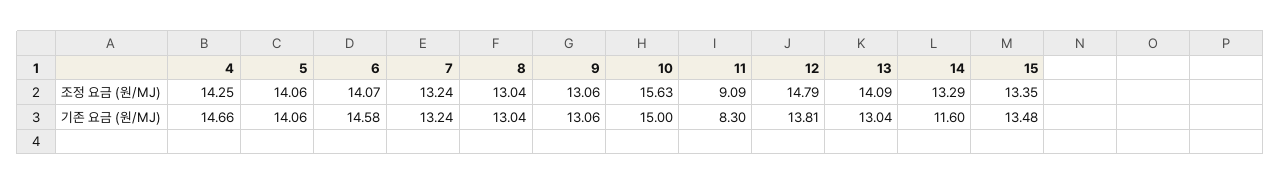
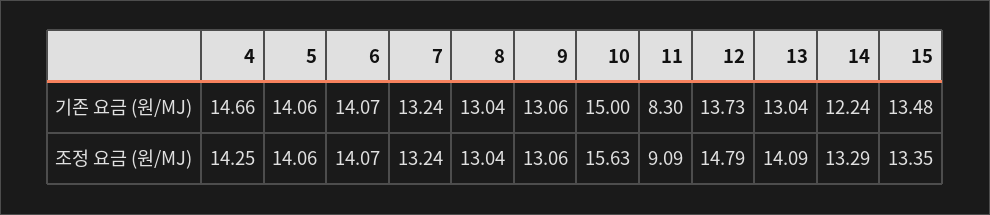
  {
    "4": {
      "조정 요금 (원/MJ)": 14.25,
      "기존 요금 (원/MJ)": 14.66
    },
    "5": {
      "조정 요금 (원/MJ)": 14.06,
      "기존 요금 (원/MJ)": 14.06
    },
    "6": {
      "조정 요금 (원/MJ)": 14.07,
-     "기존 요금 (원/MJ)": 14.58
+     "기존 요금 (원/MJ)": 14.07
    },
    "7": {
      "조정 요금 (원/MJ)": 13.24,
      "기존 요금 (원/MJ)": 13.24
    },
    "8": {
      "조정 요금 (원/MJ)": 13.04,
      "기존 요금 (원/MJ)": 13.04
    },
    "9": {
      "조정 요금 (원/MJ)": 13.06,
      "기존 요금 (원/MJ)": 13.06
    },
    "10": {
      "조정 요금 (원/MJ)": 15.63,
      "기존 요금 (원/MJ)": 15
    },
    "11": {
      "조정 요금 (원/MJ)": 9.09,
      "기존 요금 (원/MJ)": 8.3
    },
    "12": {
      "조정 요금 (원/MJ)": 14.79,
-     "기존 요금 (원/MJ)": 13.81
+     "기존 요금 (원/MJ)": 13.73
    },
    "13": {
      "조정 요금 (원/MJ)": 14.09,
      "기존 요금 (원/MJ)": 13.04
    },
    "14": {
      "조정 요금 (원/MJ)": 13.29,
-     "기존 요금 (원/MJ)": 11.6
+     "기존 요금 (원/MJ)": 12.24
    },
    "15": {
      "조정 요금 (원/MJ)": 13.35,
      "기존 요금 (원/MJ)": 13.48
    }
  }

